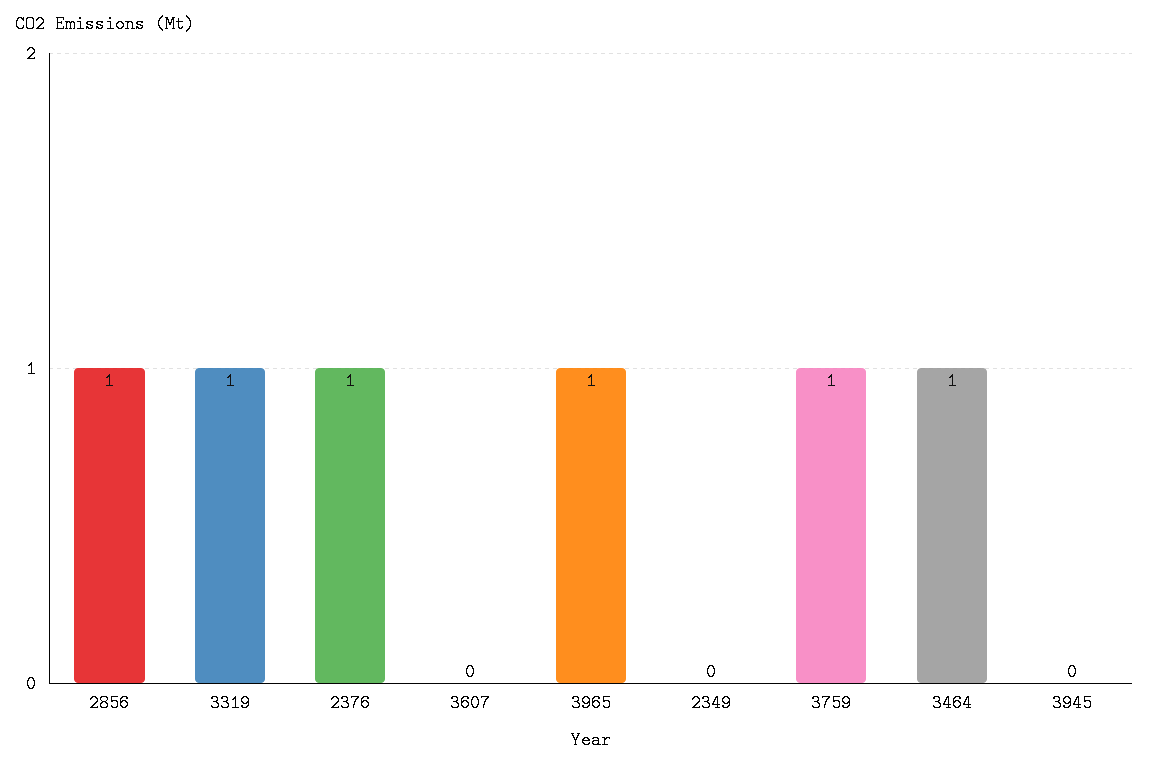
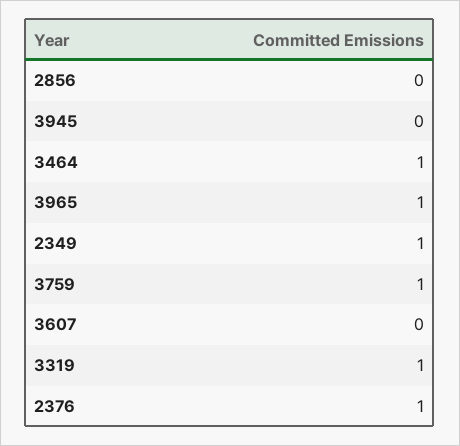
  {
-   "2856": 1,
+   "2856": 0,
    "3319": 1,
    "2376": 1,
    "3607": 0,
    "3965": 1,
-   "2349": 0,
+   "2349": 1,
    "3759": 1,
    "3464": 1,
    "3945": 0
  }

